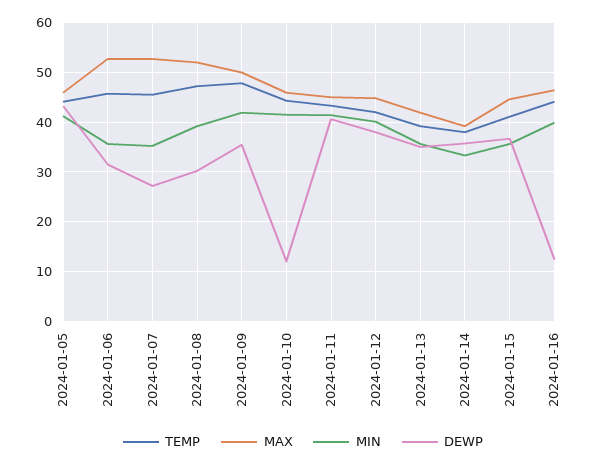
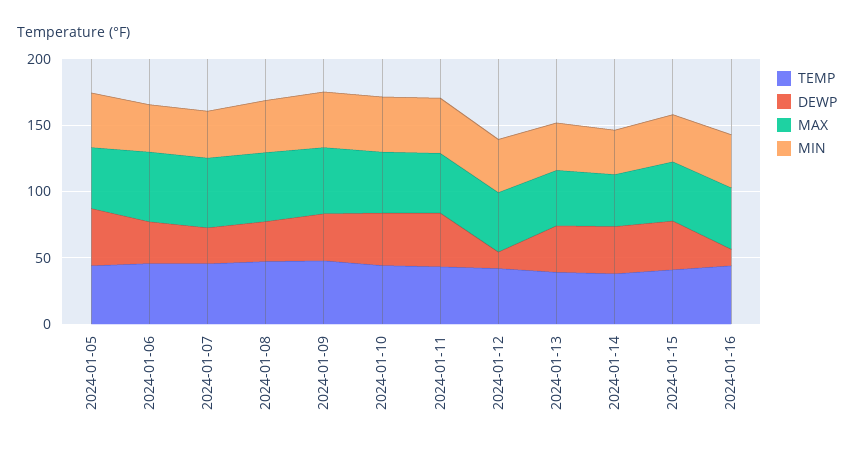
  {
    "TEMP": {
      "2024-01-05": 44,
      "2024-01-06": 46,
      "2024-01-07": 46,
      "2024-01-08": 48,
      "2024-01-09": 48,
      "2024-01-10": 44,
      "2024-01-11": 44,
      "2024-01-12": 42,
      "2024-01-13": 40,
      "2024-01-14": 38,
      "2024-01-15": 42,
      "2024-01-16": 44
    },
    "MAX": {
      "2024-01-05": 46,
      "2024-01-06": 52,
      "2024-01-07": 52,
      "2024-01-08": 52,
      "2024-01-09": 50,
      "2024-01-10": 46,
      "2024-01-11": 46,
      "2024-01-12": 44,
      "2024-01-13": 42,
      "2024-01-14": 40,
      "2024-01-15": 44,
      "2024-01-16": 46
    },
    "MIN": {
      "2024-01-05": 42,
      "2024-01-06": 36,
      "2024-01-07": 36,
      "2024-01-08": 40,
      "2024-01-09": 42,
      "2024-01-10": 42,
      "2024-01-11": 42,
      "2024-01-12": 40,
      "2024-01-13": 36,
      "2024-01-14": 34,
      "2024-01-15": 36,
      "2024-01-16": 40
    },
    "DEWP": {
      "2024-01-05": 44,
      "2024-01-06": 32,
      "2024-01-07": 28,
      "2024-01-08": 30,
      "2024-01-09": 36,
-     "2024-01-10": 12,
+     "2024-01-10": 40,
      "2024-01-11": 40,
-     "2024-01-12": 38,
+     "2024-01-12": 10,
      "2024-01-13": 36,
      "2024-01-14": 36,
      "2024-01-15": 36,
      "2024-01-16": 12
    }
  }

